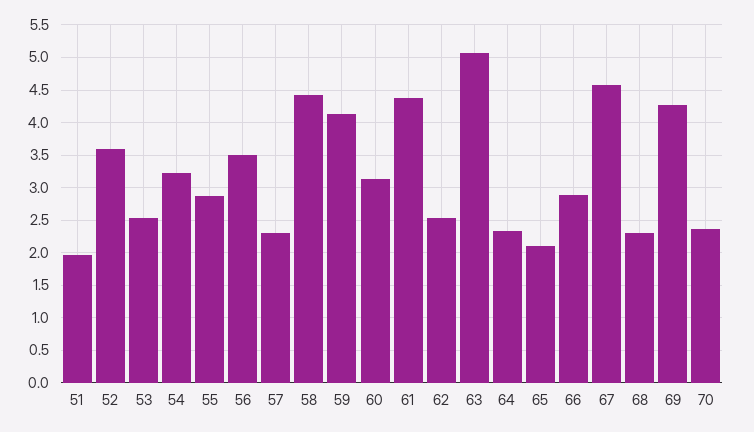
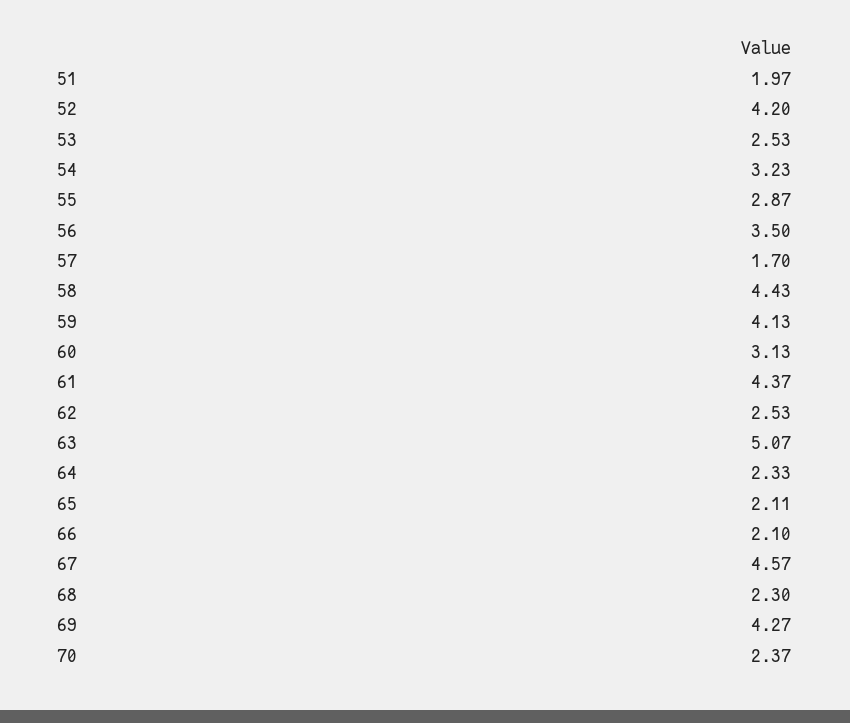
  {
    "51": 1.97,
-   "52": 3.6,
+   "52": 4.2,
    "53": 2.53,
    "54": 3.23,
    "55": 2.87,
    "56": 3.5,
-   "57": 2.3,
+   "57": 1.7,
    "58": 4.43,
    "59": 4.13,
    "60": 3.13,
    "61": 4.37,
    "62": 2.53,
    "63": 5.07,
    "64": 2.33,
    "65": 2.11,
-   "66": 2.9,
+   "66": 2.1,
    "67": 4.57,
    "68": 2.3,
    "69": 4.27,
    "70": 2.37
  }

